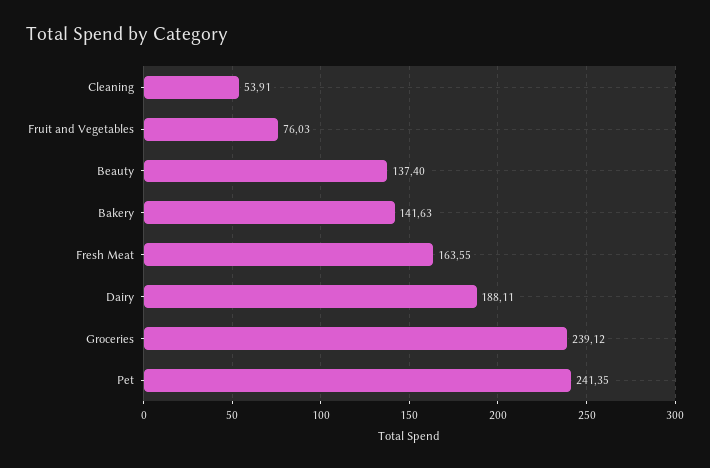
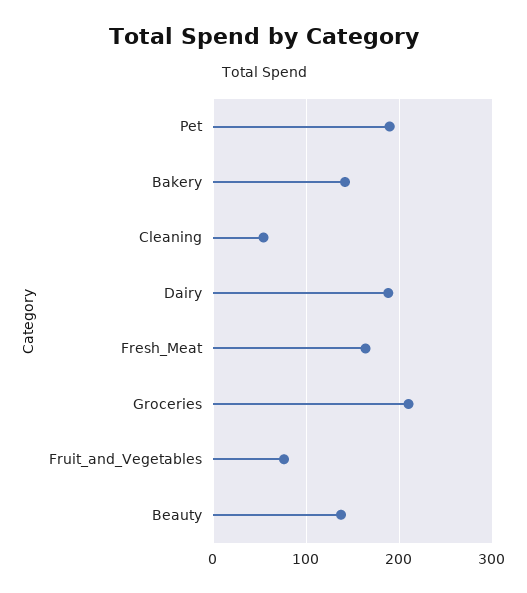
  {
    "Cleaning": 53.91,
    "Fruit and Vegetables": 76.03,
    "Beauty": 137.4,
    "Bakery": 141.63,
    "Fresh Meat": 163.55,
    "Dairy": 188.11,
-   "Groceries": 239.12,
+   "Groceries": 210,
-   "Pet": 241.35
+   "Pet": 190
  }

